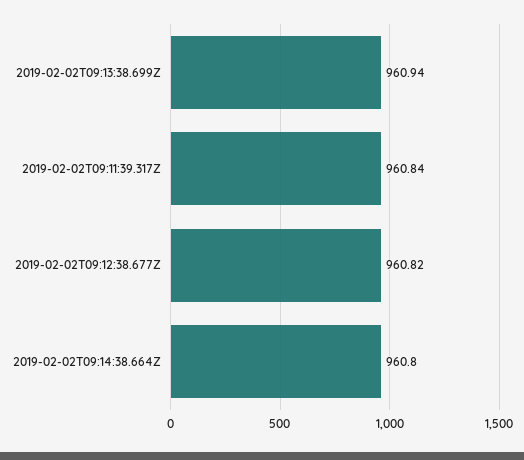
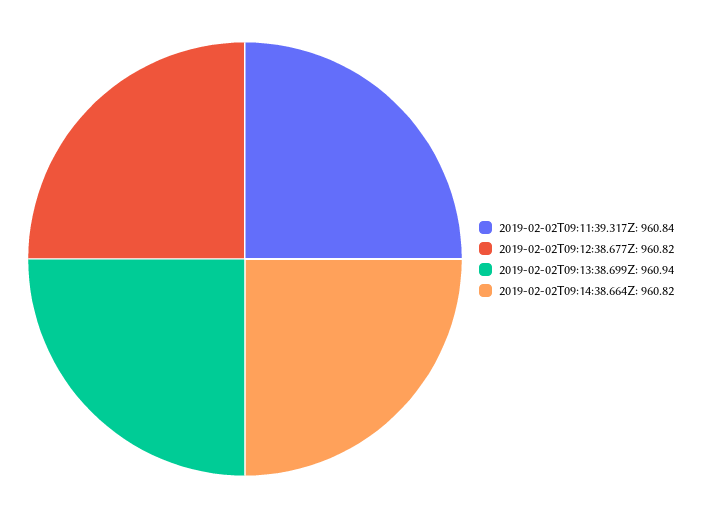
  {
    "2019-02-02T09:13:38.699Z": 960.94,
    "2019-02-02T09:11:39.317Z": 960.84,
    "2019-02-02T09:12:38.677Z": 960.82,
-   "2019-02-02T09:14:38.664Z": 960.8
+   "2019-02-02T09:14:38.664Z": 960.82
  }

